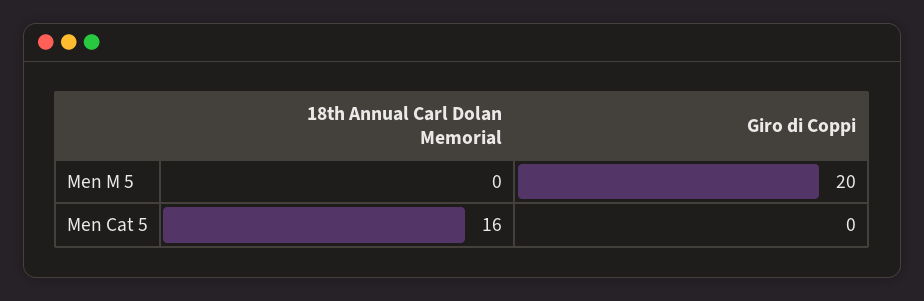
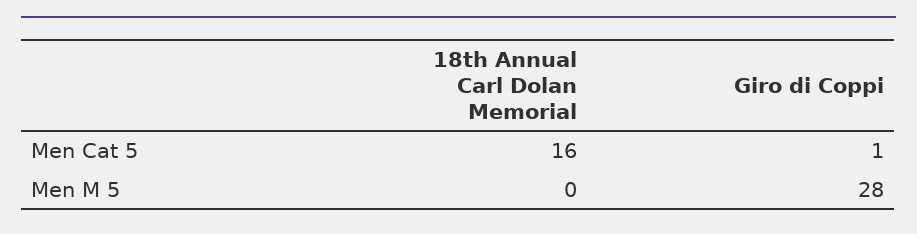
  {
    "18th Annual Carl Dolan Memorial": {
      "Men M 5": 0,
      "Men Cat 5": 16
    },
    "Giro di Coppi": {
-     "Men M 5": 20,
+     "Men M 5": 28,
-     "Men Cat 5": 0
+     "Men Cat 5": 1
    }
  }

